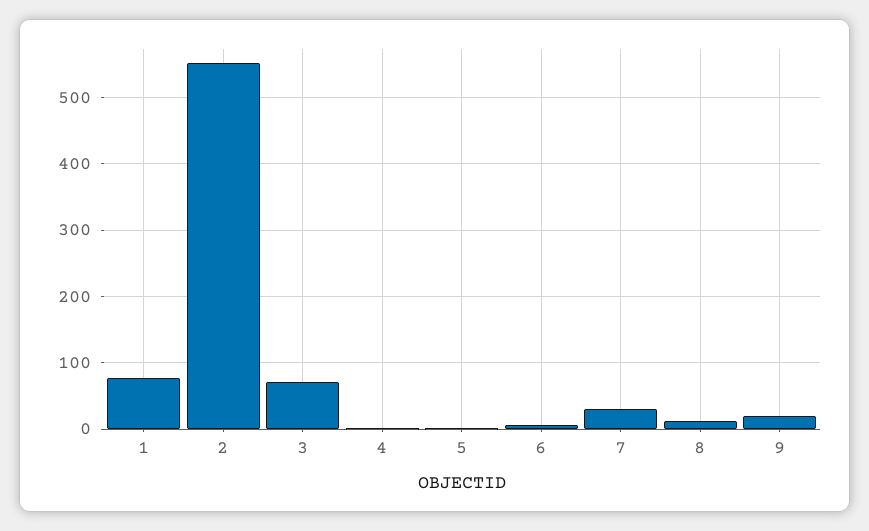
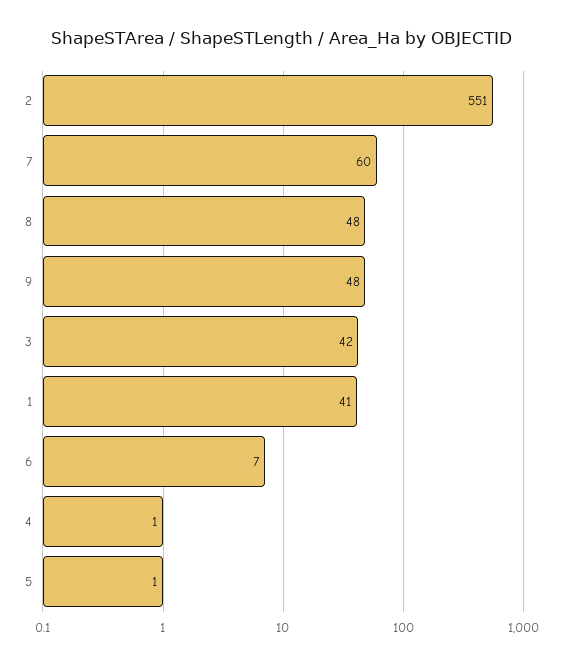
  {
-   "1": 80,
+   "1": 41,
    "2": 551,
-   "3": 70,
+   "3": 42,
    "4": 1,
    "5": 1,
    "6": 7,
-   "7": 30,
+   "7": 60,
-   "8": 10,
+   "8": 48,
-   "9": 20
+   "9": 48
  }

